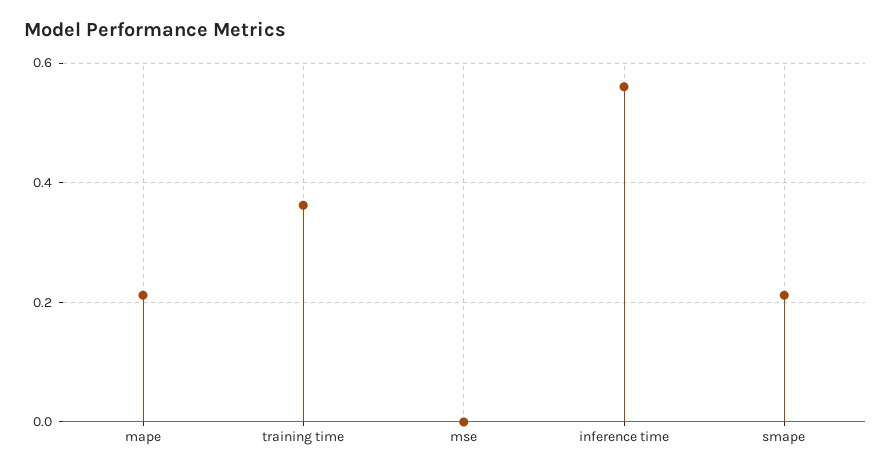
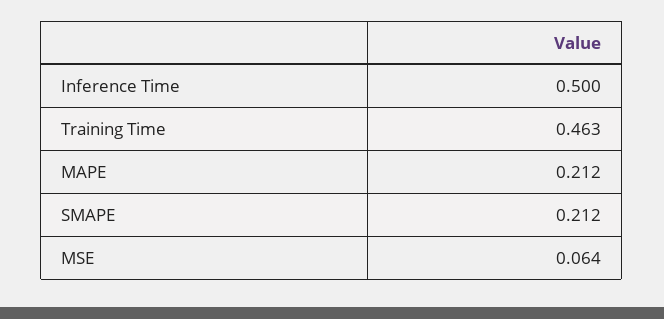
  {
    "mape": 0.212,
-   "training time": 0.36,
+   "training time": 0.463,
-   "mse": 0,
+   "mse": 0.064,
-   "inference time": 0.56,
+   "inference time": 0.5,
    "smape": 0.212
  }

